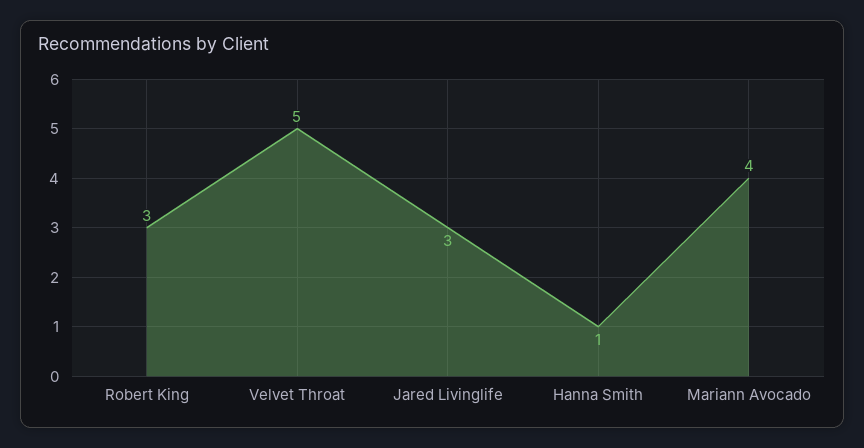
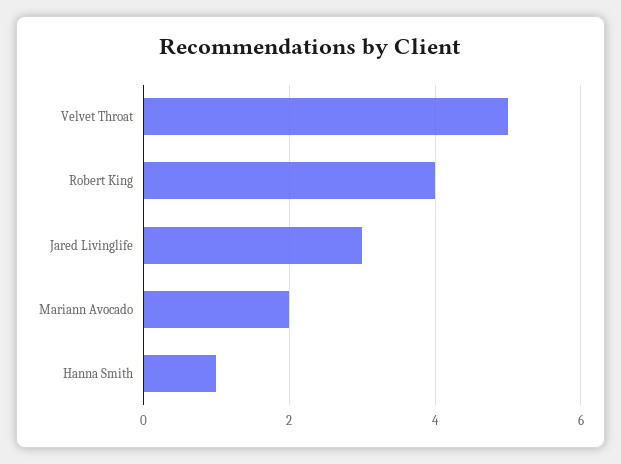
  {
-   "Robert King": 3,
+   "Robert King": 4,
    "Velvet Throat": 5,
    "Jared Livinglife": 3,
    "Hanna Smith": 1,
-   "Mariann Avocado": 4
+   "Mariann Avocado": 2
  }

